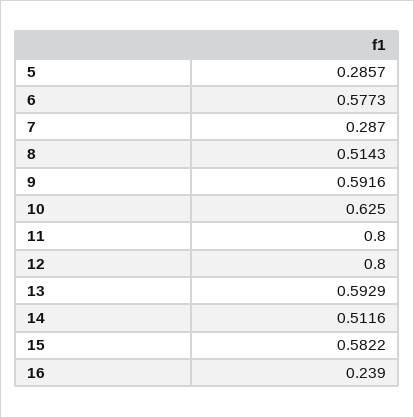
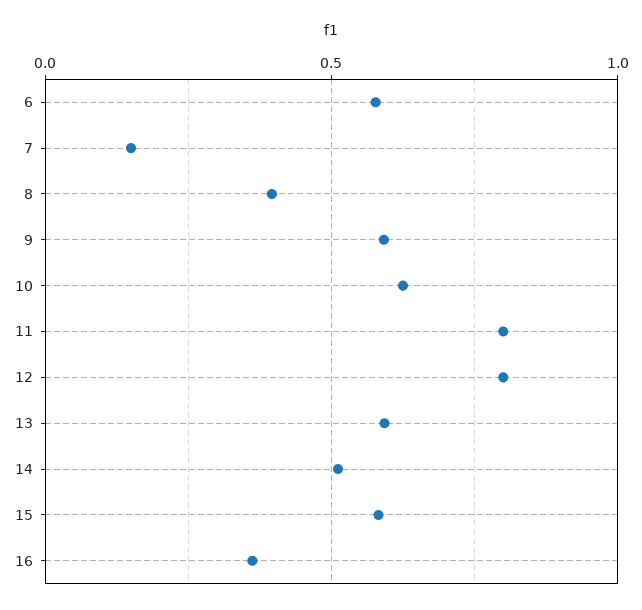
  {
-   "5": 0.2857,
    "6": 0.5773,
-   "7": 0.287,
+   "7": 0.15,
-   "8": 0.5143,
+   "8": 0.4,
    "9": 0.5916,
    "10": 0.625,
    "11": 0.8,
    "12": 0.8,
    "13": 0.5929,
    "14": 0.5116,
    "15": 0.5822,
-   "16": 0.239
+   "16": 0.35
  }

